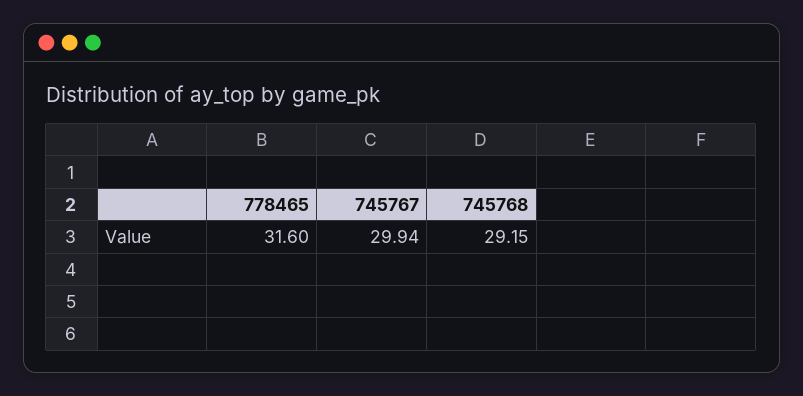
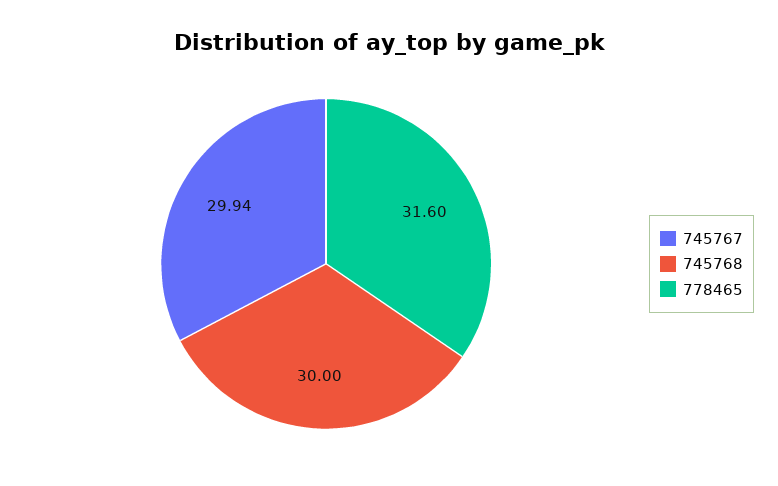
  {
    "778465": 31.6,
    "745767": 29.94,
-   "745768": 29.15
+   "745768": 30
  }

